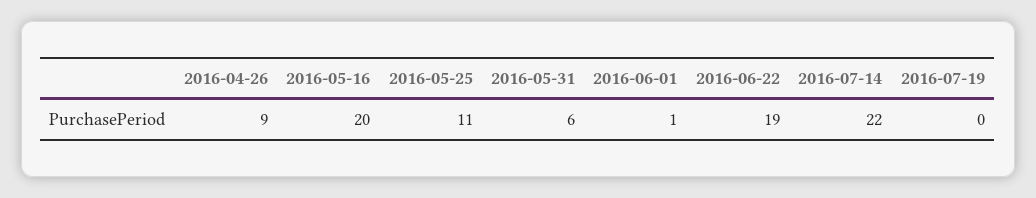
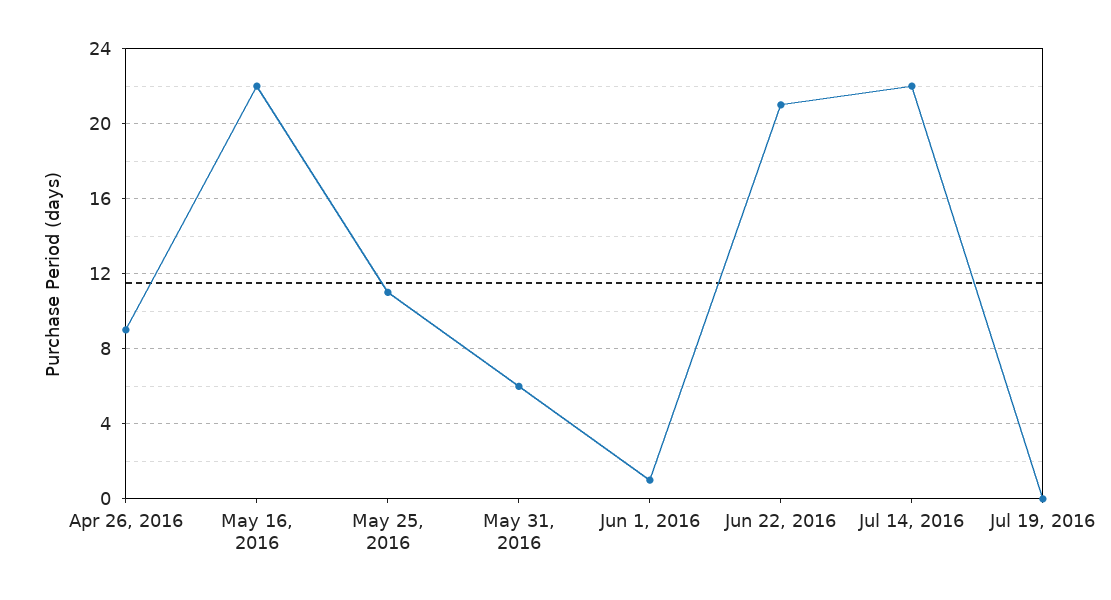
  {
    "2016-04-26": 9,
-   "2016-05-16": 20,
+   "2016-05-16": 22,
    "2016-05-25": 11,
    "2016-05-31": 6,
    "2016-06-01": 1,
-   "2016-06-22": 19,
+   "2016-06-22": 21,
    "2016-07-14": 22,
    "2016-07-19": 0
  }

